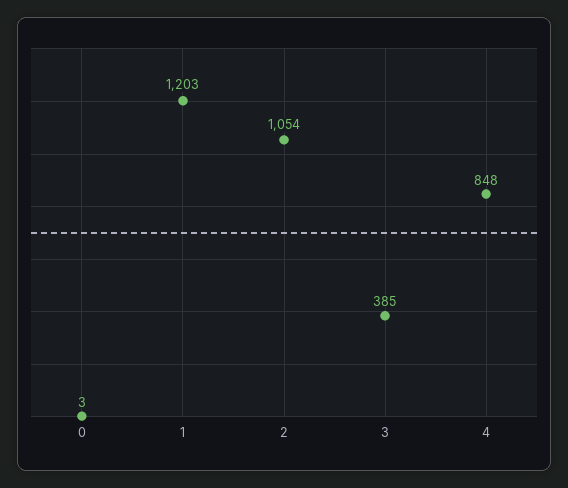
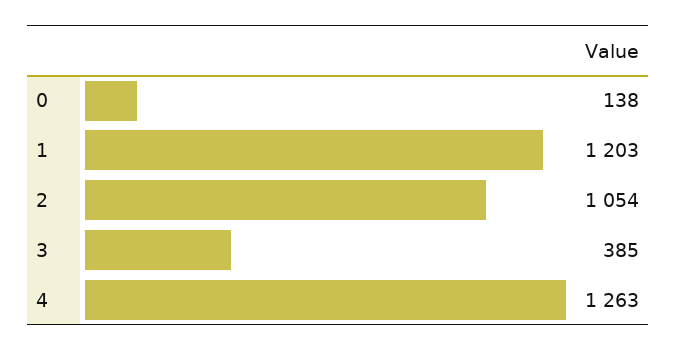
  {
-   "0": 3,
+   "0": 138,
    "1": 1203,
    "2": 1054,
    "3": 385,
-   "4": 848
+   "4": 1263
  }

